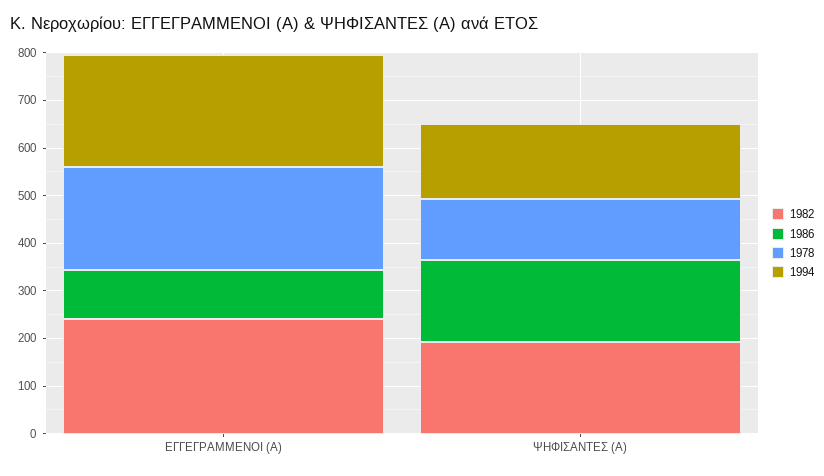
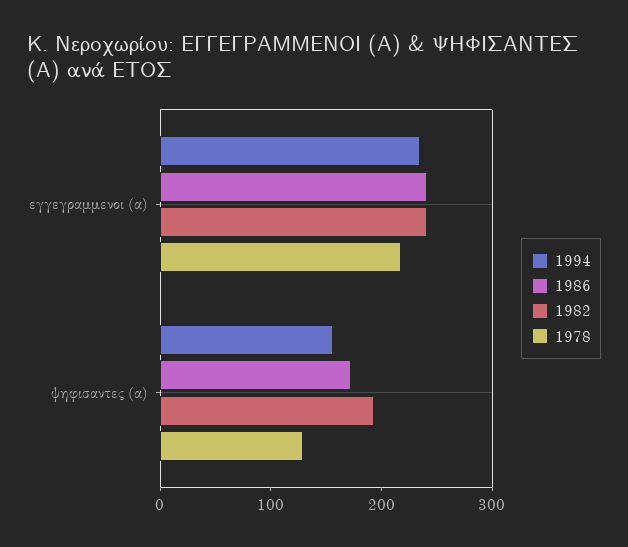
  {
    "1982": {
      "ΕΓΓΕΓΡΑΜΜΕΝΟΙ (Α)": 240,
      "ΨΗΦΙΣΑΝΤΕΣ (Α)": 200
    },
    "1986": {
-     "ΕΓΓΕΓΡΑΜΜΕΝΟΙ (Α)": 100,
+     "ΕΓΓΕΓΡΑΜΜΕΝΟΙ (Α)": 240,
      "ΨΗΦΙΣΑΝΤΕΣ (Α)": 180
    },
    "1978": {
      "ΕΓΓΕΓΡΑΜΜΕΝΟΙ (Α)": 220,
      "ΨΗΦΙΣΑΝΤΕΣ (Α)": 120
    },
    "1994": {
      "ΕΓΓΕΓΡΑΜΜΕΝΟΙ (Α)": 240,
      "ΨΗΦΙΣΑΝΤΕΣ (Α)": 160
    }
  }

